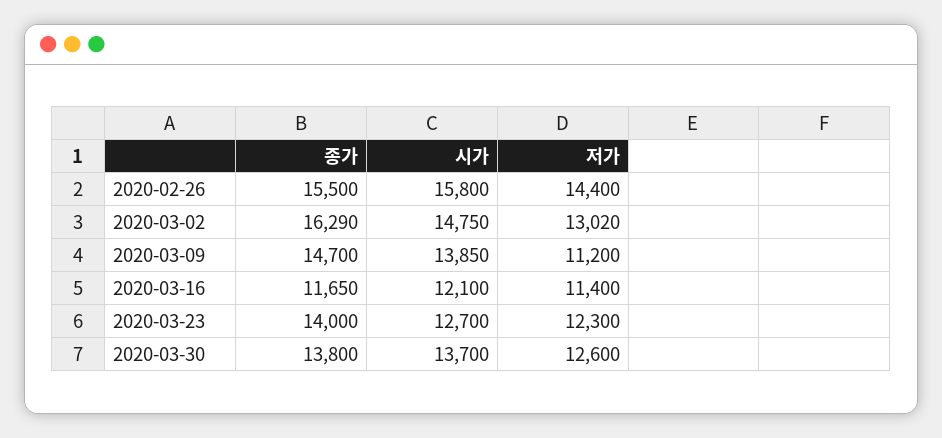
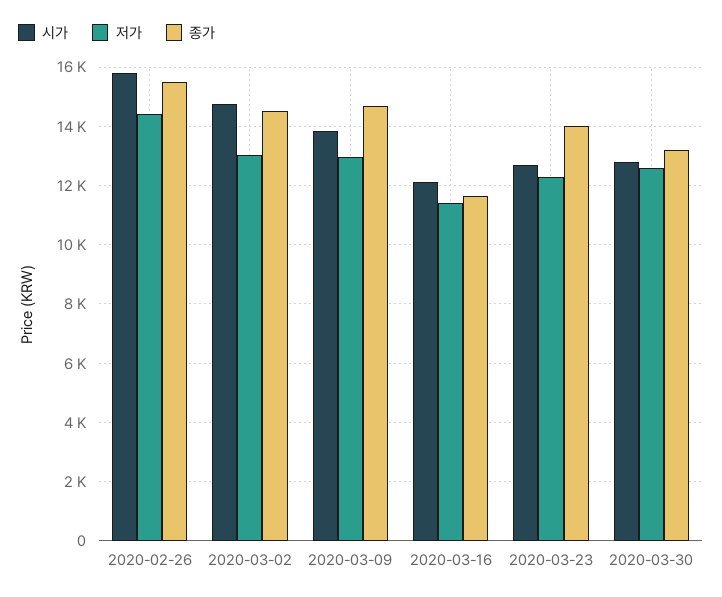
  {
    "종가": {
      "2020-02-26": 15500,
-     "2020-03-02": 16290,
+     "2020-03-02": 14500,
      "2020-03-09": 14700,
      "2020-03-16": 11650,
      "2020-03-23": 14000,
-     "2020-03-30": 13800
+     "2020-03-30": 13250
    },
    "시가": {
      "2020-02-26": 15800,
      "2020-03-02": 14750,
      "2020-03-09": 13850,
      "2020-03-16": 12100,
      "2020-03-23": 12700,
-     "2020-03-30": 13700
+     "2020-03-30": 12750
    },
    "저가": {
      "2020-02-26": 14400,
      "2020-03-02": 13020,
-     "2020-03-09": 11200,
+     "2020-03-09": 13000,
      "2020-03-16": 11400,
      "2020-03-23": 12300,
      "2020-03-30": 12600
    }
  }

